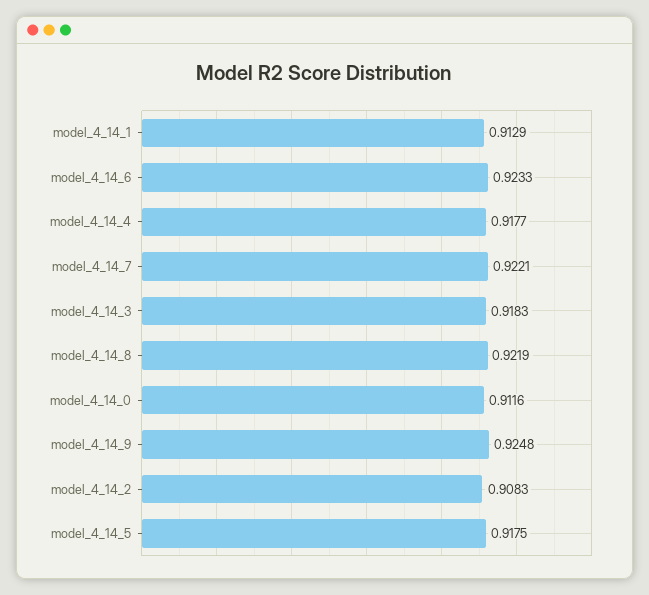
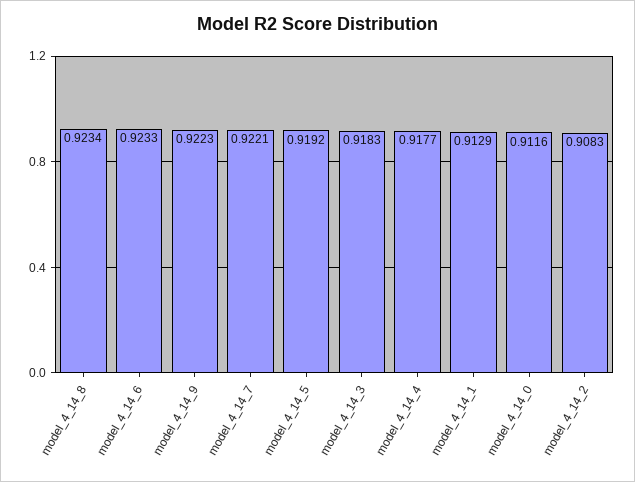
  {
    "model_4_14_1": 0.9129,
    "model_4_14_6": 0.9233,
    "model_4_14_4": 0.9177,
    "model_4_14_7": 0.9221,
    "model_4_14_3": 0.9183,
-   "model_4_14_8": 0.9219,
+   "model_4_14_8": 0.9234,
    "model_4_14_0": 0.9116,
-   "model_4_14_9": 0.9248,
+   "model_4_14_9": 0.9223,
    "model_4_14_2": 0.9083,
-   "model_4_14_5": 0.9175
+   "model_4_14_5": 0.9192
  }

